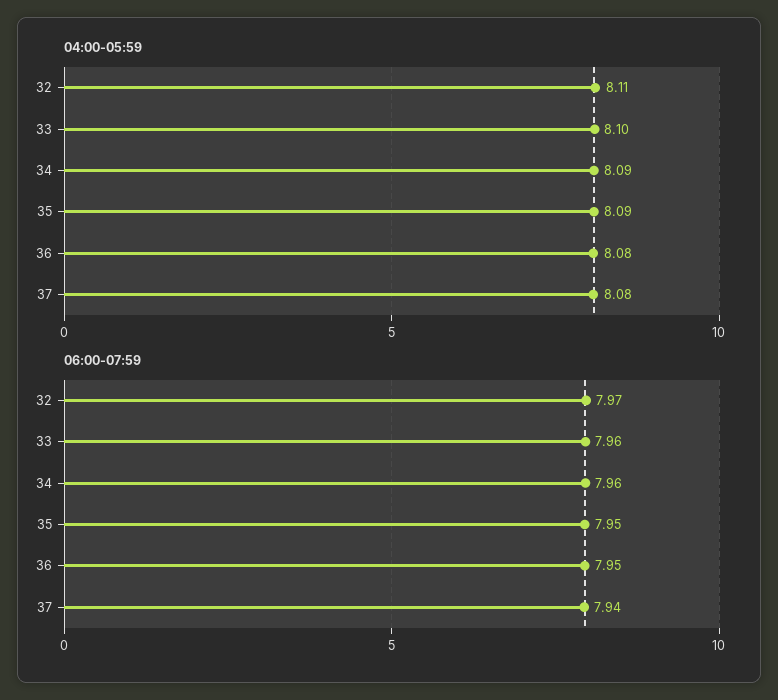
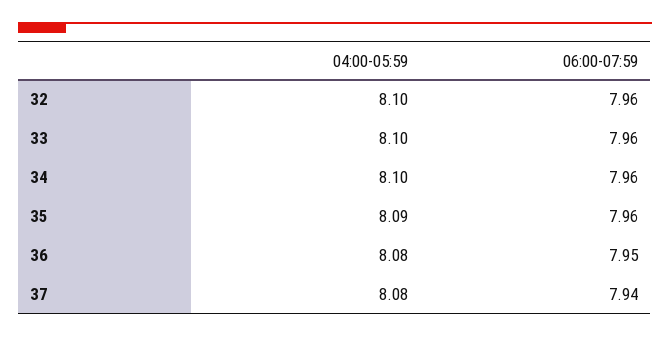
  {
    "04:00-05:59": {
-     "32": 8.11,
+     "32": 8.1,
      "33": 8.1,
-     "34": 8.09,
+     "34": 8.1,
      "35": 8.09,
      "36": 8.08,
      "37": 8.08
    },
    "06:00-07:59": {
-     "32": 7.97,
+     "32": 7.96,
      "33": 7.96,
      "34": 7.96,
-     "35": 7.95,
+     "35": 7.96,
      "36": 7.95,
      "37": 7.94
    }
  }

